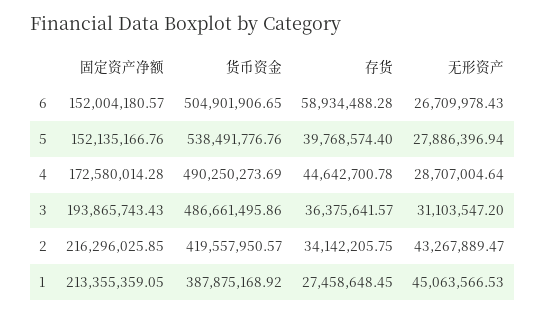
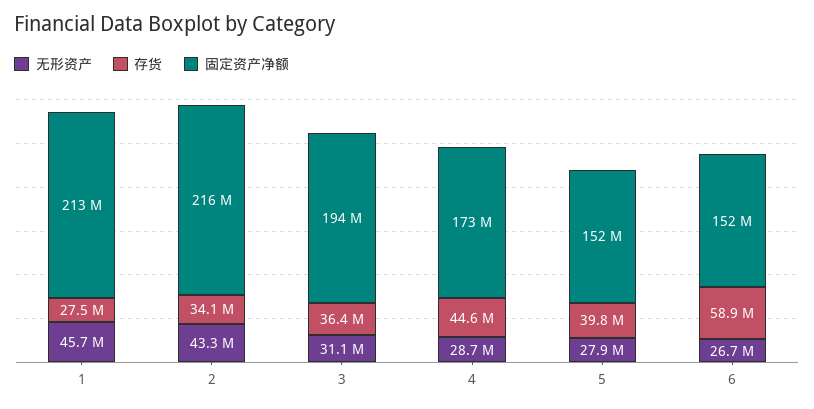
  {
    "固定资产净额": {
      "6": 152004180.57,
      "5": 152135166.76,
      "4": 172580014.28,
      "3": 193865743.43,
      "2": 216296025.85,
      "1": 213355359.05
    },
-   "货币资金": {
-     "6": 504901906.65,
-     "5": 538491776.76,
-     "4": 490250273.69,
-     "3": 486661495.86,
-     "2": 419557950.57,
-     "1": 387875168.92
-   },
    "存货": {
      "6": 58934488.28,
      "5": 39768574.4,
      "4": 44642700.78,
      "3": 36375641.57,
      "2": 34142205.75,
      "1": 27458648.45
    },
    "无形资产": {
      "6": 26709978.43,
      "5": 27886396.94,
      "4": 28707004.64,
      "3": 31103547.2,
      "2": 43267889.47,
-     "1": 45063566.53
+     "1": 45700000
    }
  }

